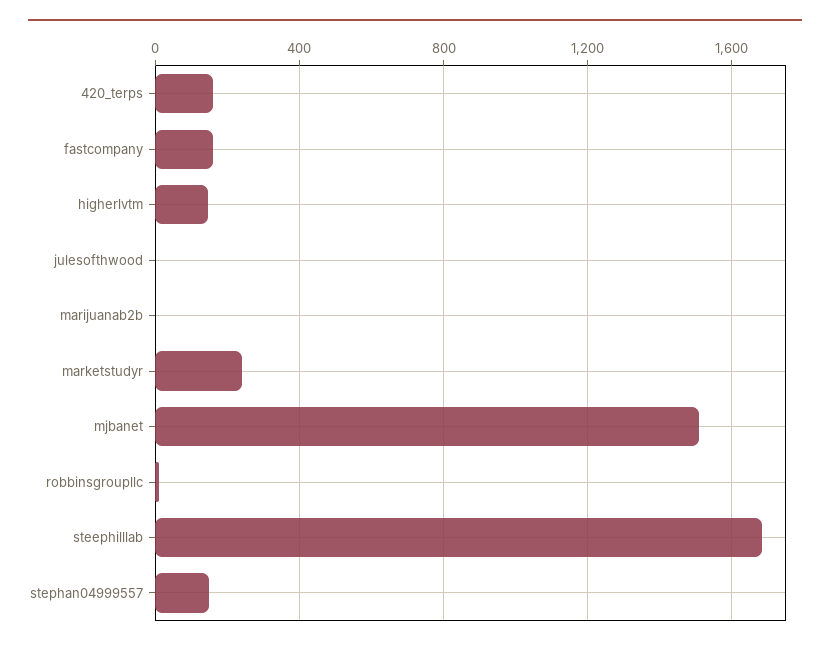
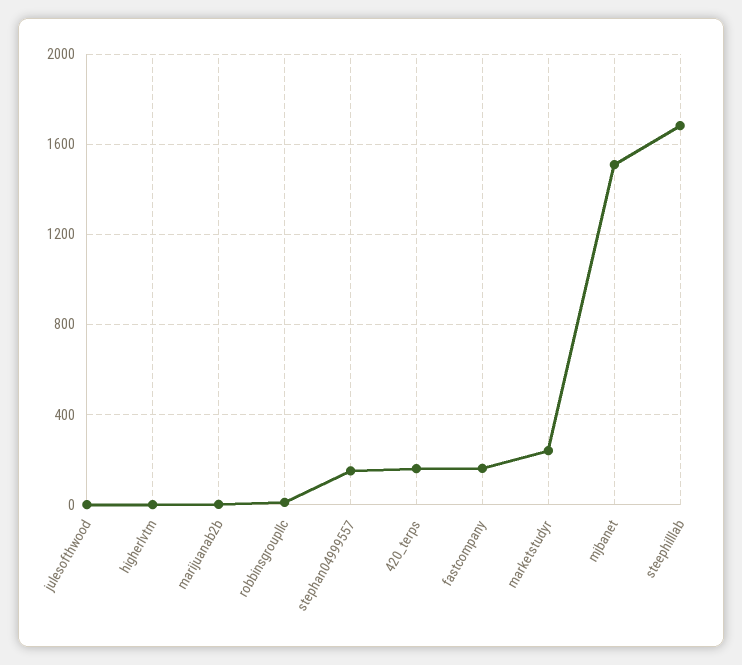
  {
    "420_terps": 150,
    "fastcompany": 150,
-   "higherlvtm": 150,
+   "higherlvtm": 0,
    "julesofthwood": 0,
    "marijuanab2b": 0,
    "marketstudyr": 250,
    "mjbanet": 1500,
    "robbinsgroupllc": 0,
    "steephilllab": 1700,
    "stephan04999557": 150
  }

